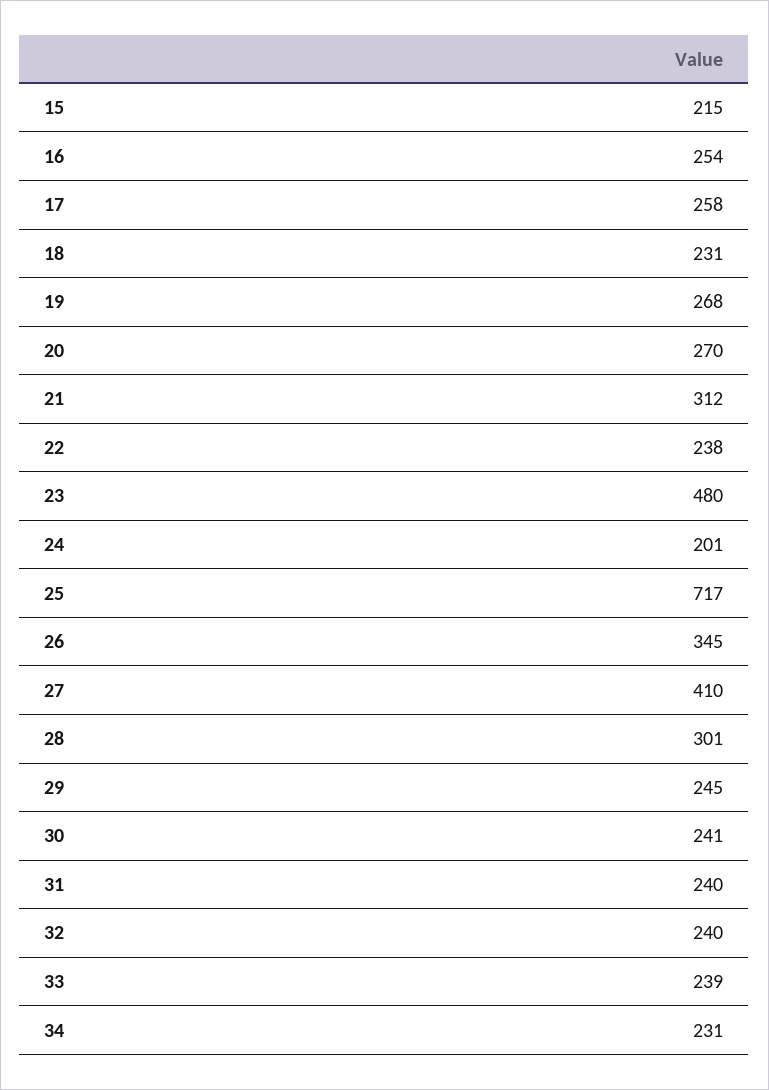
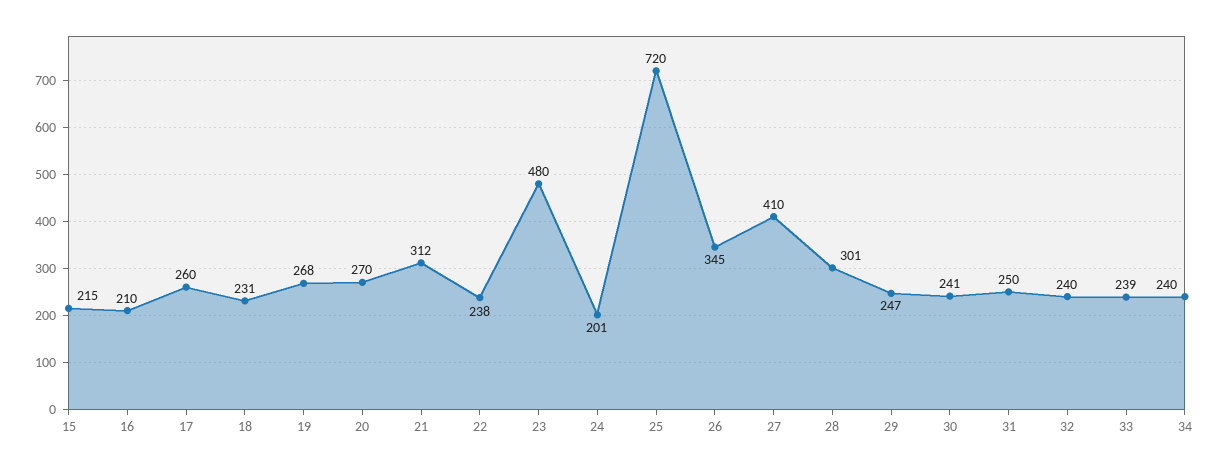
  {
    "15": 215,
-   "16": 254,
+   "16": 210,
-   "17": 258,
+   "17": 260,
    "18": 231,
    "19": 268,
    "20": 270,
    "21": 312,
    "22": 238,
    "23": 480,
    "24": 201,
-   "25": 717,
+   "25": 720,
    "26": 345,
    "27": 410,
    "28": 301,
-   "29": 245,
+   "29": 247,
    "30": 241,
-   "31": 240,
+   "31": 250,
    "32": 240,
    "33": 239,
-   "34": 231
+   "34": 240
  }

